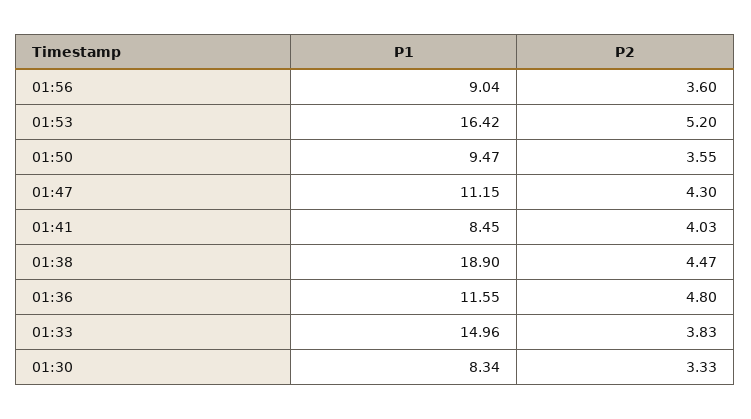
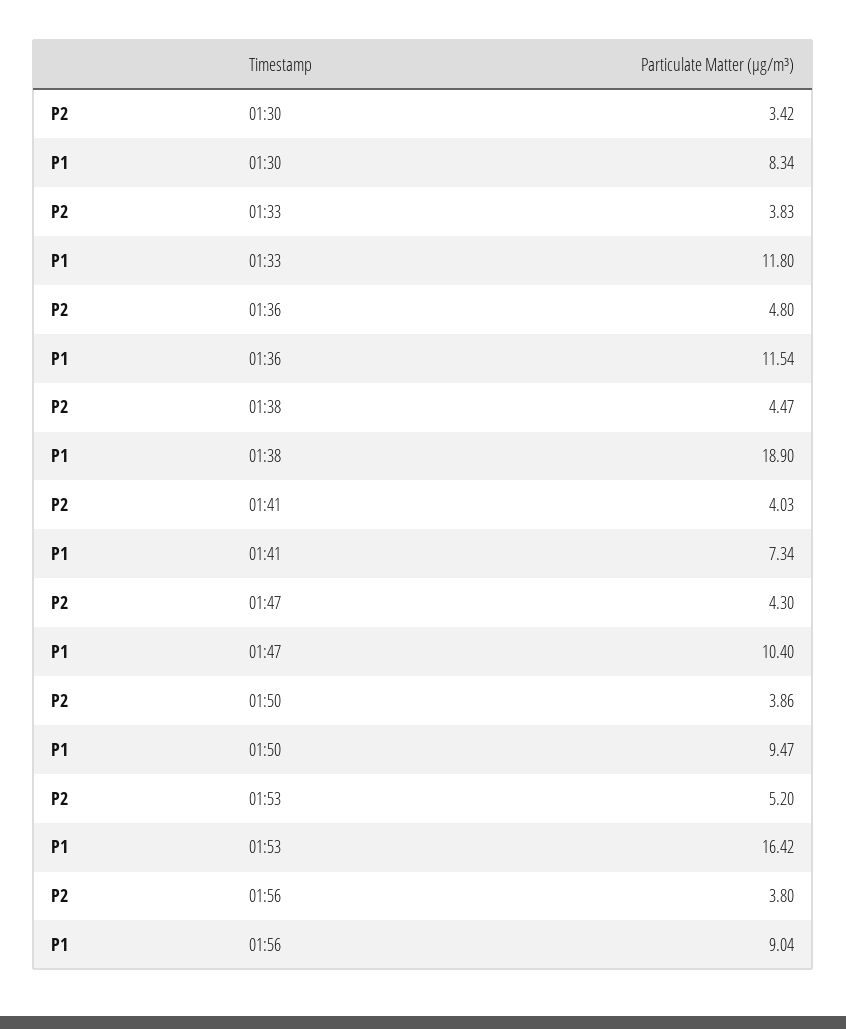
  {
    "P1": {
      "01:56": 9.04,
      "01:53": 16.42,
      "01:50": 9.47,
-     "01:47": 11.15,
+     "01:47": 10.4,
-     "01:41": 8.45,
+     "01:41": 7.34,
      "01:38": 18.9,
-     "01:36": 11.55,
+     "01:36": 11.54,
-     "01:33": 14.96,
+     "01:33": 11.8,
      "01:30": 8.34
    },
    "P2": {
-     "01:56": 3.6,
+     "01:56": 3.8,
      "01:53": 5.2,
-     "01:50": 3.55,
+     "01:50": 3.86,
      "01:47": 4.3,
      "01:41": 4.03,
      "01:38": 4.47,
      "01:36": 4.8,
      "01:33": 3.83,
-     "01:30": 3.33
+     "01:30": 3.42
    }
  }

